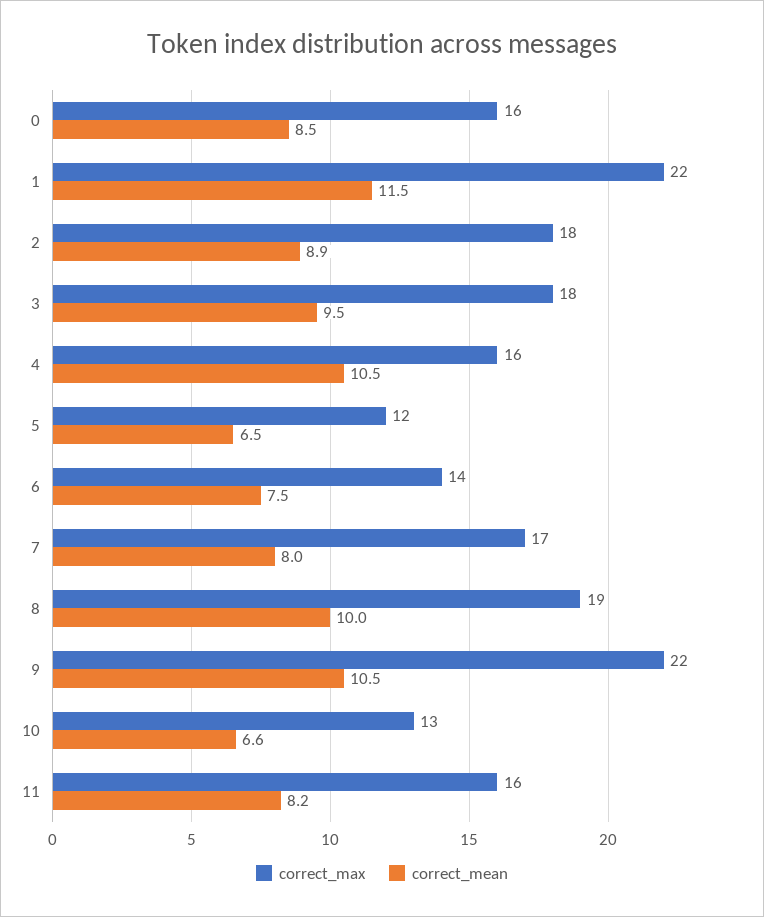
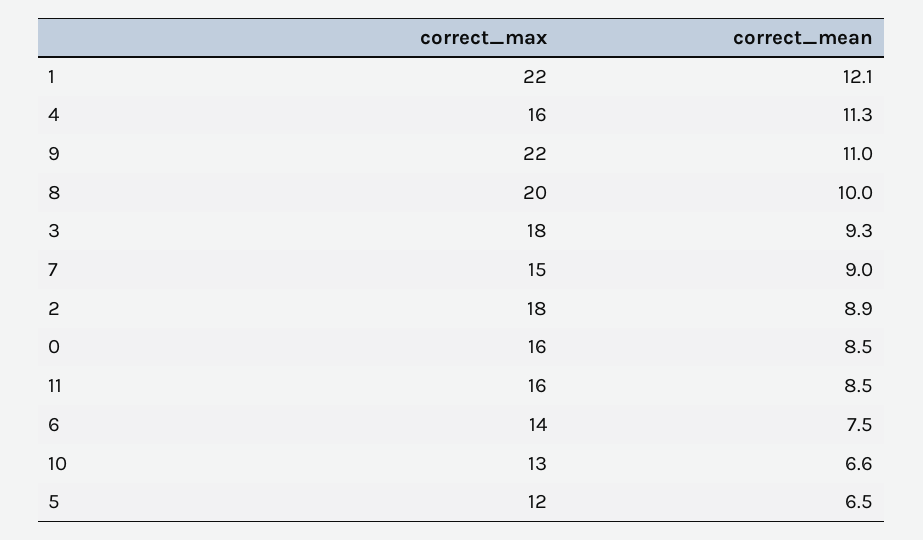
  {
    "correct_max": {
      "0": 16,
      "1": 22,
      "2": 18,
      "3": 18,
      "4": 16,
      "5": 12,
      "6": 14,
-     "7": 17,
+     "7": 15,
-     "8": 19,
+     "8": 20,
      "9": 22,
      "10": 13,
      "11": 16
    },
    "correct_mean": {
      "0": 8.5,
-     "1": 11.5,
+     "1": 12.1,
      "2": 8.9,
-     "3": 9.5,
+     "3": 9.3,
-     "4": 10.5,
+     "4": 11.3,
      "5": 6.5,
      "6": 7.5,
-     "7": 8,
+     "7": 9,
      "8": 10,
-     "9": 10.5,
+     "9": 11,
      "10": 6.6,
-     "11": 8.2
+     "11": 8.5
    }
  }

